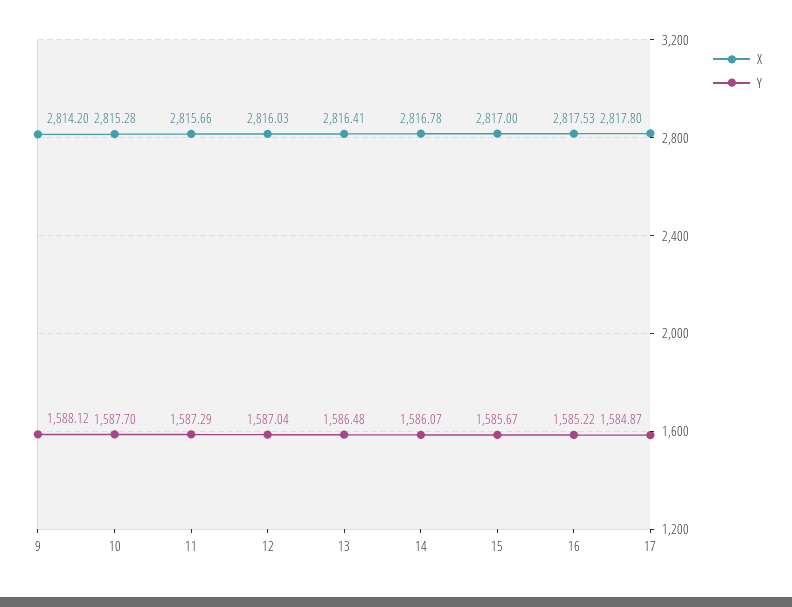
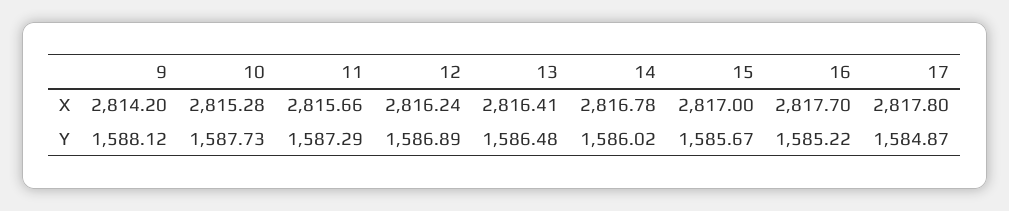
  {
    "X": {
      "9": 2814.2,
      "10": 2815.28,
      "11": 2815.66,
-     "12": 2816.03,
+     "12": 2816.24,
      "13": 2816.41,
      "14": 2816.78,
      "15": 2817,
-     "16": 2817.53,
+     "16": 2817.7,
      "17": 2817.8
    },
    "Y": {
      "9": 1588.12,
-     "10": 1587.7,
+     "10": 1587.73,
      "11": 1587.29,
-     "12": 1587.04,
+     "12": 1586.89,
      "13": 1586.48,
-     "14": 1586.07,
+     "14": 1586.02,
      "15": 1585.67,
      "16": 1585.22,
      "17": 1584.87
    }
  }

